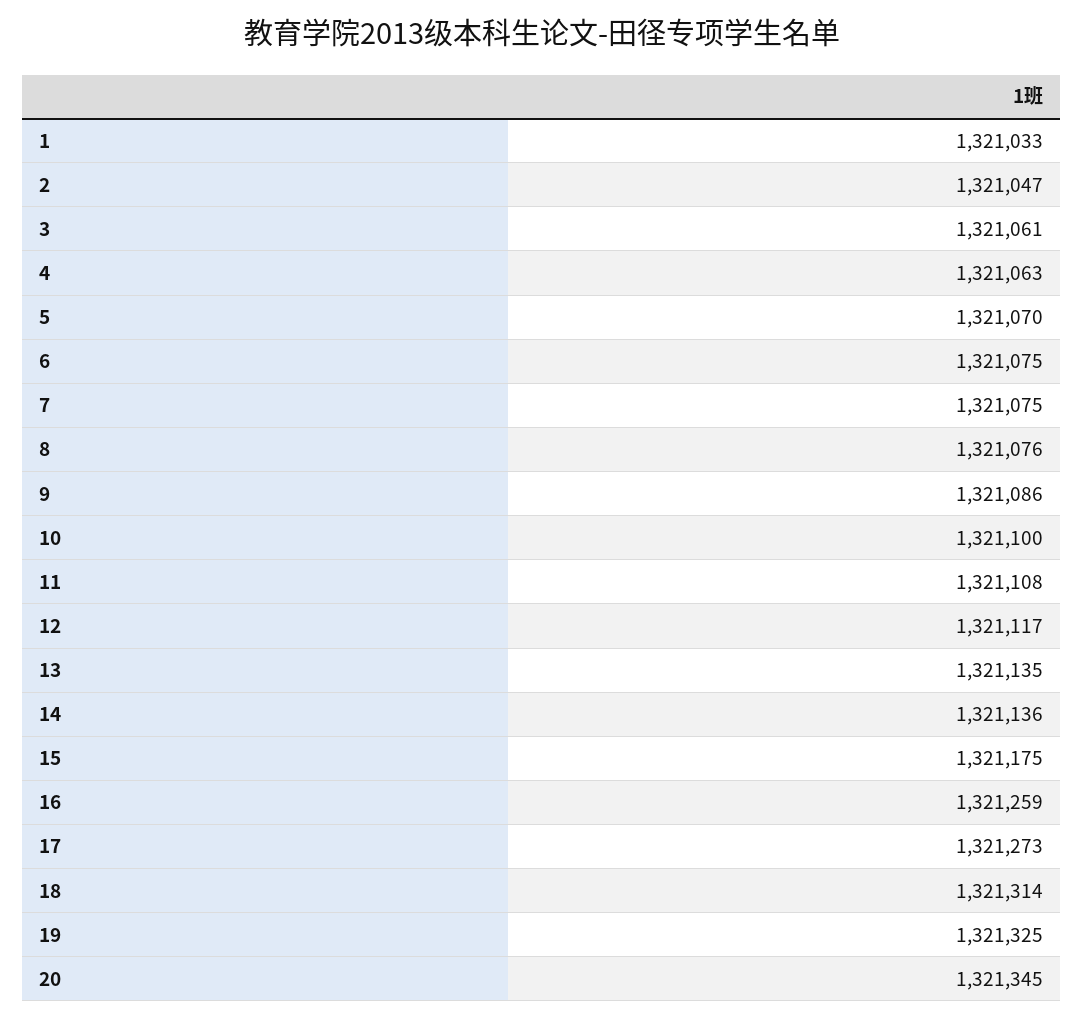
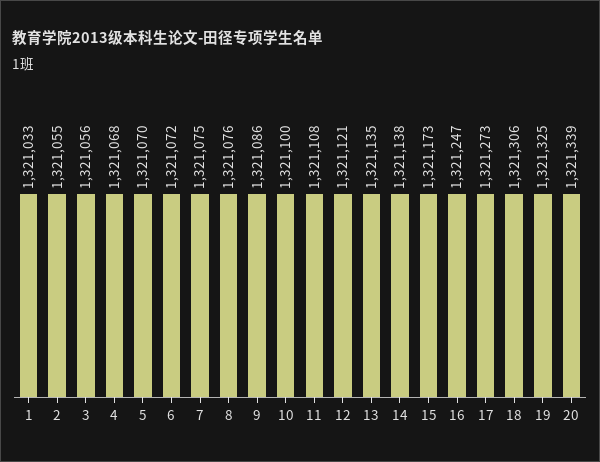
  {
    "1": 1321033,
-   "2": 1321047,
+   "2": 1321055,
-   "3": 1321061,
+   "3": 1321056,
-   "4": 1321063,
+   "4": 1321068,
    "5": 1321070,
-   "6": 1321075,
+   "6": 1321072,
    "7": 1321075,
    "8": 1321076,
    "9": 1321086,
    "10": 1321100,
    "11": 1321108,
-   "12": 1321117,
+   "12": 1321121,
    "13": 1321135,
-   "14": 1321136,
+   "14": 1321138,
-   "15": 1321175,
+   "15": 1321173,
-   "16": 1321259,
+   "16": 1321247,
    "17": 1321273,
-   "18": 1321314,
+   "18": 1321306,
    "19": 1321325,
-   "20": 1321345
+   "20": 1321339
  }

